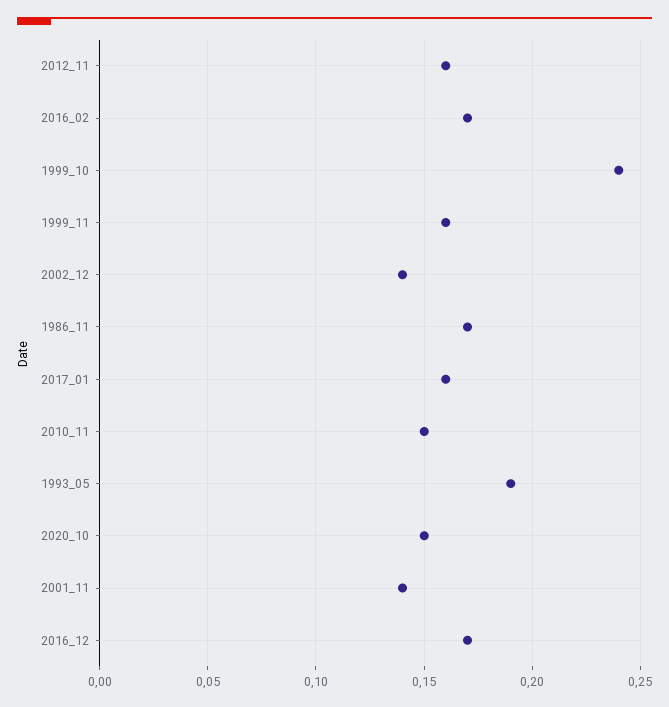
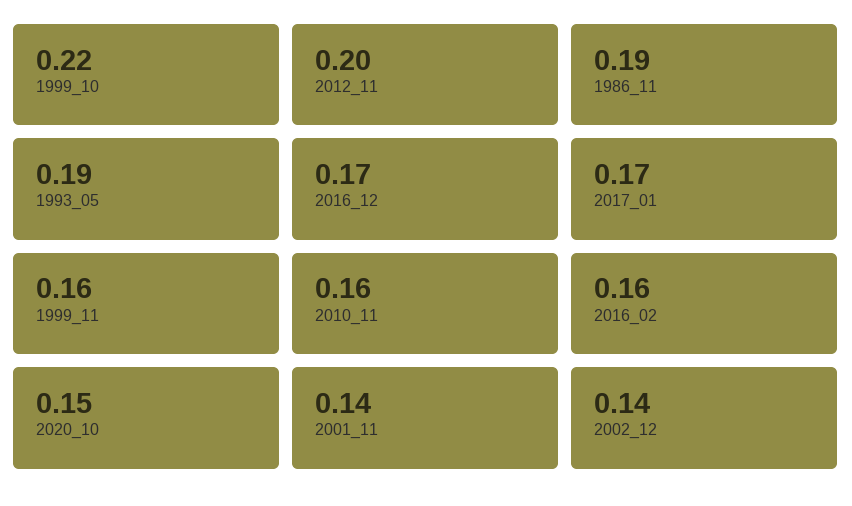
  {
-   "2012_11": 0.16,
+   "2012_11": 0.2,
-   "2016_02": 0.17,
+   "2016_02": 0.16,
-   "1999_10": 0.24,
+   "1999_10": 0.22,
    "1999_11": 0.16,
    "2002_12": 0.14,
-   "1986_11": 0.17,
+   "1986_11": 0.19,
-   "2017_01": 0.16,
+   "2017_01": 0.17,
-   "2010_11": 0.15,
+   "2010_11": 0.16,
    "1993_05": 0.19,
    "2020_10": 0.15,
    "2001_11": 0.14,
    "2016_12": 0.17
  }

